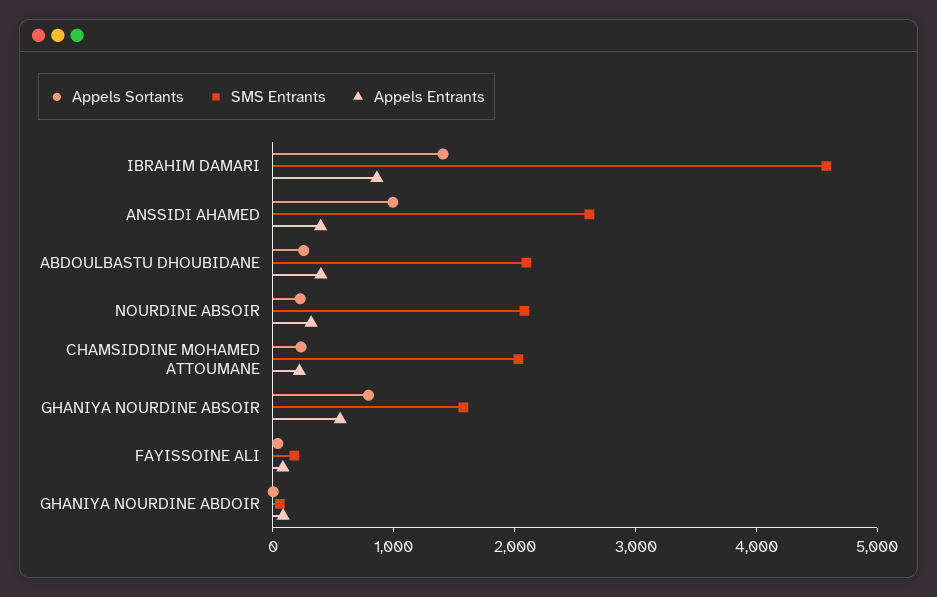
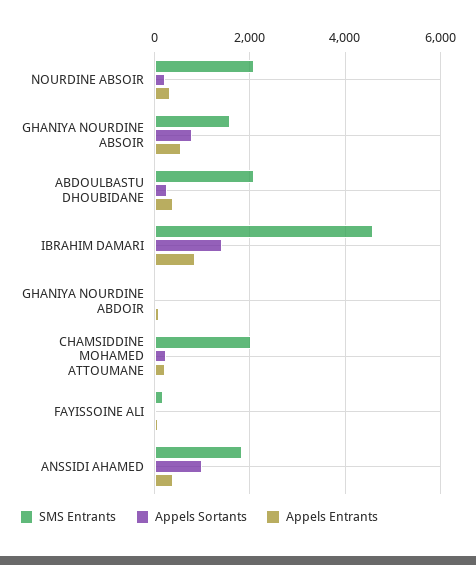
  {
    "Appels Sortants": {
      "IBRAHIM DAMARI": 1400,
      "ANSSIDI AHAMED": 1000,
      "ABDOULBASTU DHOUBIDANE": 200,
      "NOURDINE ABSOIR": 200,
      "CHAMSIDDINE MOHAMED ATTOUMANE": 200,
      "GHANIYA NOURDINE ABSOIR": 800,
      "FAYISSOINE ALI": 0,
      "GHANIYA NOURDINE ABDOIR": 0
    },
    "SMS Entrants": {
      "IBRAHIM DAMARI": 4600,
-     "ANSSIDI AHAMED": 2600,
+     "ANSSIDI AHAMED": 1800,
      "ABDOULBASTU DHOUBIDANE": 2000,
      "NOURDINE ABSOIR": 2000,
      "CHAMSIDDINE MOHAMED ATTOUMANE": 2000,
      "GHANIYA NOURDINE ABSOIR": 1600,
      "FAYISSOINE ALI": 200,
      "GHANIYA NOURDINE ABDOIR": 0
    },
    "Appels Entrants": {
      "IBRAHIM DAMARI": 800,
      "ANSSIDI AHAMED": 400,
      "ABDOULBASTU DHOUBIDANE": 400,
      "NOURDINE ABSOIR": 400,
      "CHAMSIDDINE MOHAMED ATTOUMANE": 200,
      "GHANIYA NOURDINE ABSOIR": 600,
      "FAYISSOINE ALI": 0,
      "GHANIYA NOURDINE ABDOIR": 0
    }
  }

